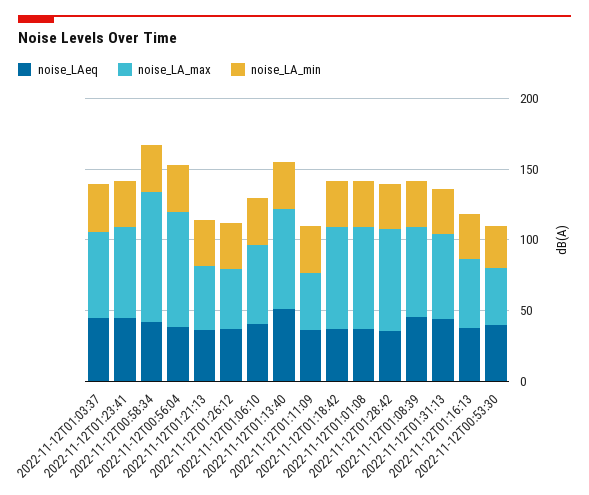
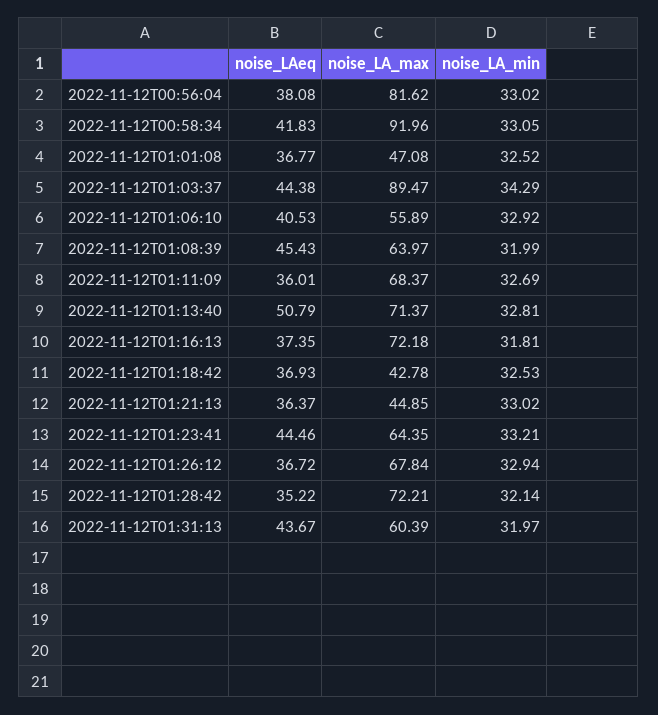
  {
    "noise_LAeq": {
      "2022-11-12T01:03:37": 44.38,
      "2022-11-12T01:23:41": 44.46,
      "2022-11-12T00:58:34": 41.83,
      "2022-11-12T00:56:04": 38.08,
      "2022-11-12T01:21:13": 36.37,
      "2022-11-12T01:26:12": 36.72,
      "2022-11-12T01:06:10": 40.53,
      "2022-11-12T01:13:40": 50.79,
      "2022-11-12T01:11:09": 36.01,
      "2022-11-12T01:18:42": 36.93,
      "2022-11-12T01:01:08": 36.77,
      "2022-11-12T01:28:42": 35.22,
      "2022-11-12T01:08:39": 45.43,
      "2022-11-12T01:31:13": 43.67,
-     "2022-11-12T01:16:13": 37.35,
+     "2022-11-12T01:16:13": 37.35
-     "2022-11-12T00:53:30": 40
    },
    "noise_LA_max": {
-     "2022-11-12T01:03:37": 60,
+     "2022-11-12T01:03:37": 89.47,
      "2022-11-12T01:23:41": 64.35,
      "2022-11-12T00:58:34": 91.96,
      "2022-11-12T00:56:04": 81.62,
      "2022-11-12T01:21:13": 44.85,
-     "2022-11-12T01:26:12": 40,
+     "2022-11-12T01:26:12": 67.84,
      "2022-11-12T01:06:10": 55.89,
      "2022-11-12T01:13:40": 71.37,
-     "2022-11-12T01:11:09": 40,
+     "2022-11-12T01:11:09": 68.37,
-     "2022-11-12T01:18:42": 70,
+     "2022-11-12T01:18:42": 42.78,
-     "2022-11-12T01:01:08": 70,
+     "2022-11-12T01:01:08": 47.08,
      "2022-11-12T01:28:42": 72.21,
      "2022-11-12T01:08:39": 63.97,
      "2022-11-12T01:31:13": 60.39,
-     "2022-11-12T01:16:13": 50,
+     "2022-11-12T01:16:13": 72.18
-     "2022-11-12T00:53:30": 40
    },
    "noise_LA_min": {
      "2022-11-12T01:03:37": 34.29,
      "2022-11-12T01:23:41": 33.21,
      "2022-11-12T00:58:34": 33.05,
      "2022-11-12T00:56:04": 33.02,
      "2022-11-12T01:21:13": 33.02,
      "2022-11-12T01:26:12": 32.94,
      "2022-11-12T01:06:10": 32.92,
      "2022-11-12T01:13:40": 32.81,
      "2022-11-12T01:11:09": 32.69,
      "2022-11-12T01:18:42": 32.53,
      "2022-11-12T01:01:08": 32.52,
      "2022-11-12T01:28:42": 32.14,
      "2022-11-12T01:08:39": 31.99,
      "2022-11-12T01:31:13": 31.97,
-     "2022-11-12T01:16:13": 31.81,
+     "2022-11-12T01:16:13": 31.81
-     "2022-11-12T00:53:30": 30
    }
  }

